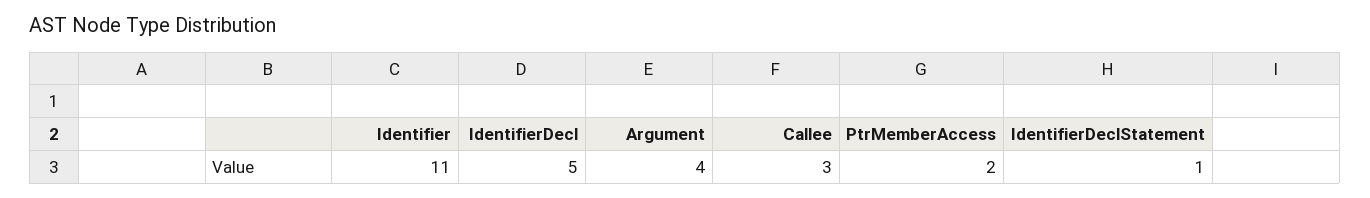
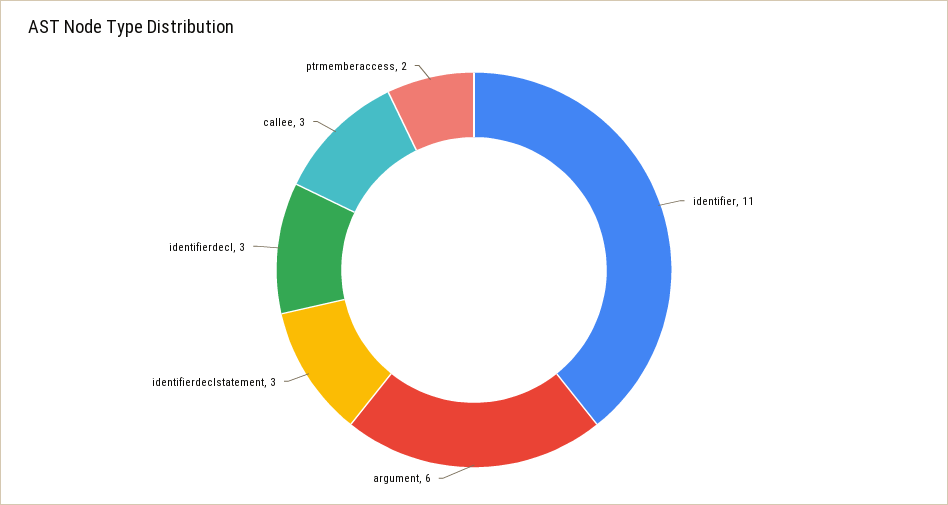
  {
    "Identifier": 11,
-   "IdentifierDecl": 5,
+   "IdentifierDecl": 3,
-   "Argument": 4,
+   "Argument": 6,
    "Callee": 3,
    "PtrMemberAccess": 2,
-   "IdentifierDeclStatement": 1
+   "IdentifierDeclStatement": 3
  }

